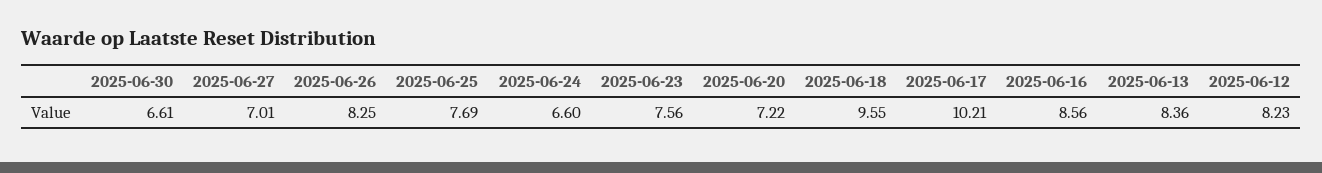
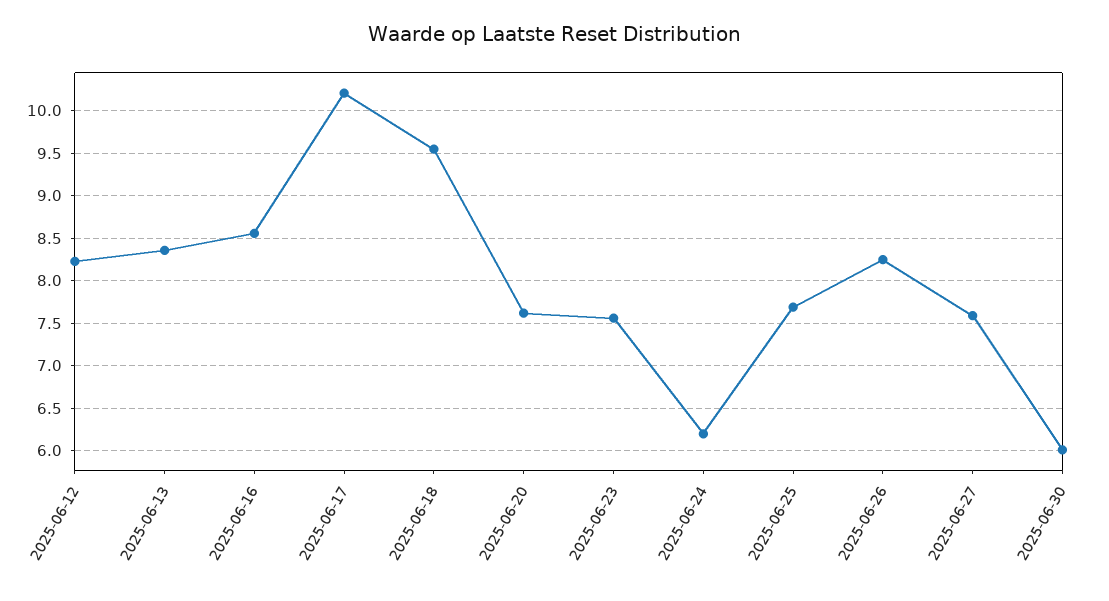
  {
-   "2025-06-30": 6.61,
+   "2025-06-30": 6,
-   "2025-06-27": 7.01,
+   "2025-06-27": 7.6,
    "2025-06-26": 8.25,
    "2025-06-25": 7.69,
-   "2025-06-24": 6.6,
+   "2025-06-24": 6.2,
    "2025-06-23": 7.56,
-   "2025-06-20": 7.22,
+   "2025-06-20": 7.6,
    "2025-06-18": 9.55,
    "2025-06-17": 10.21,
    "2025-06-16": 8.56,
    "2025-06-13": 8.36,
    "2025-06-12": 8.23
  }

